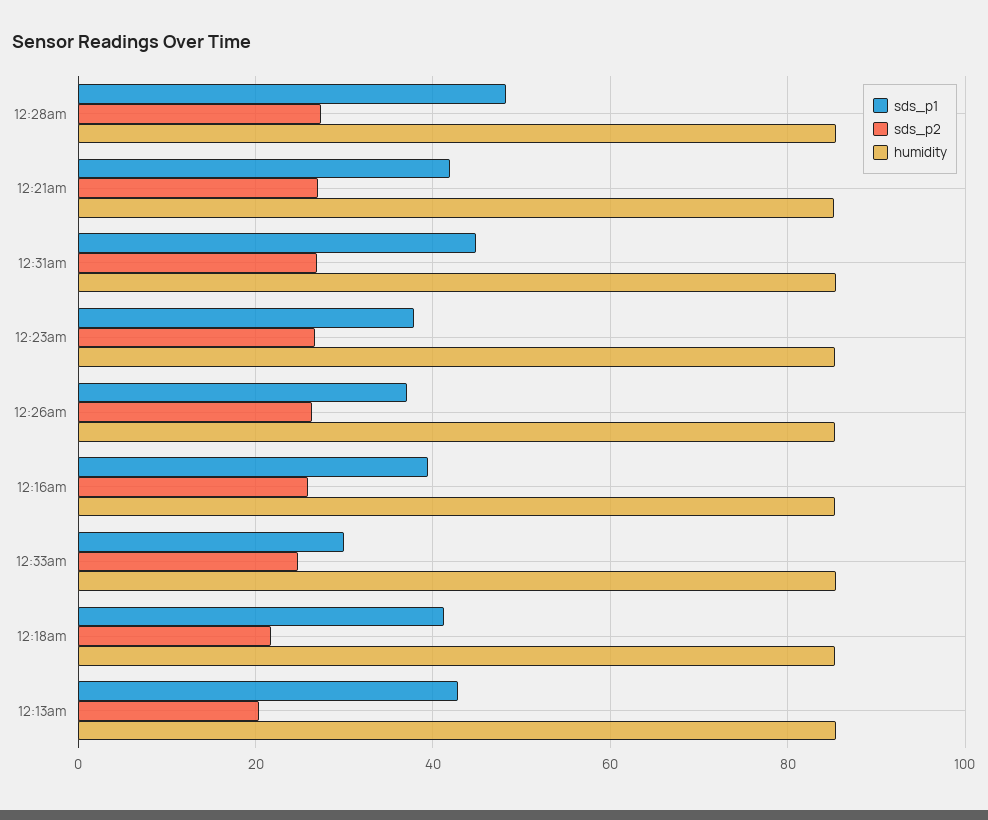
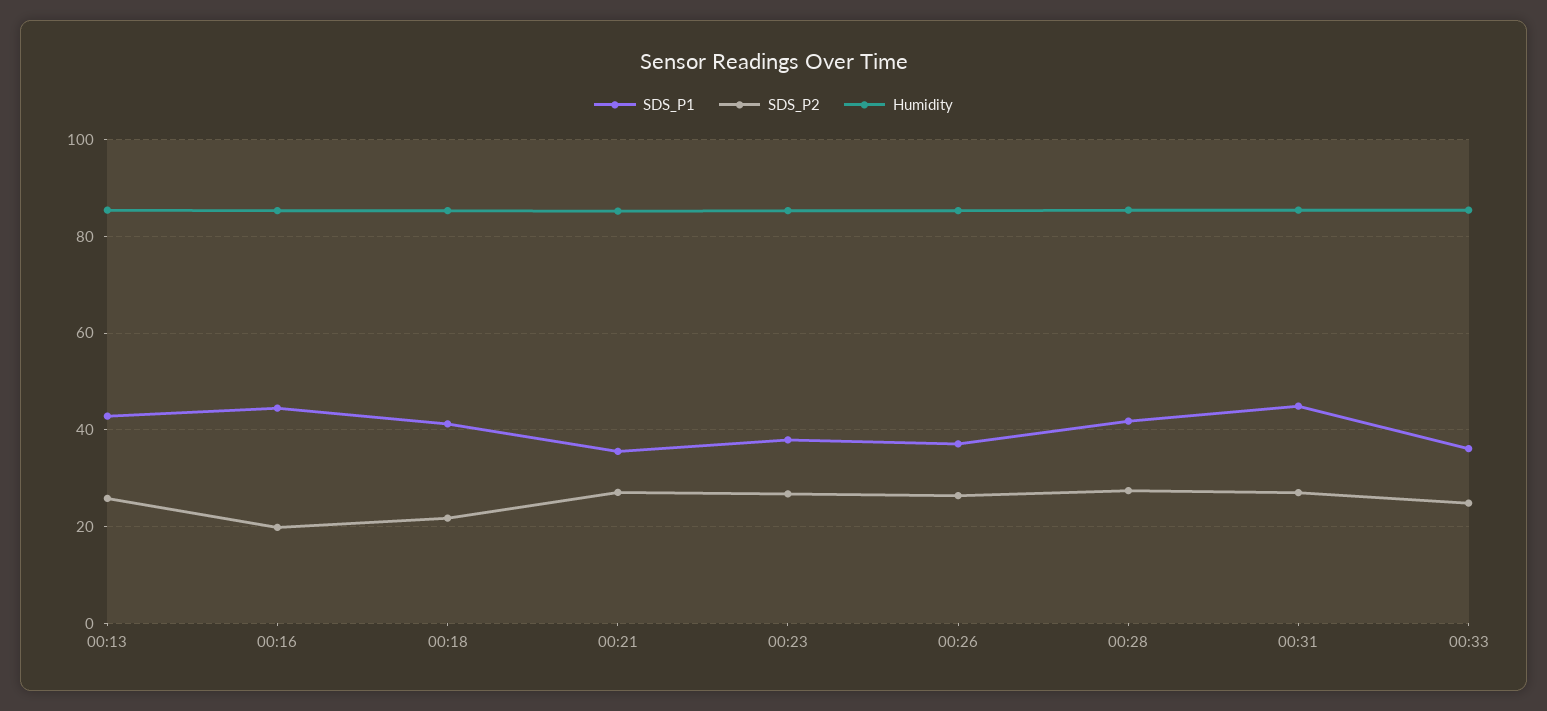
  {
    "sds_p1": {
-     "12:28am": 48,
+     "12:28am": 42,
-     "12:21am": 42,
+     "12:21am": 36,
      "12:31am": 44,
      "12:23am": 38,
      "12:26am": 38,
-     "12:16am": 40,
+     "12:16am": 44,
-     "12:33am": 30,
+     "12:33am": 36,
      "12:18am": 42,
      "12:13am": 42
    },
    "sds_p2": {
      "12:28am": 28,
      "12:21am": 28,
      "12:31am": 26,
      "12:23am": 26,
      "12:26am": 26,
-     "12:16am": 26,
+     "12:16am": 20,
      "12:33am": 24,
      "12:18am": 22,
-     "12:13am": 20
+     "12:13am": 26
    },
    "humidity": {
      "12:28am": 86,
      "12:21am": 86,
      "12:31am": 86,
      "12:23am": 86,
      "12:26am": 86,
      "12:16am": 86,
      "12:33am": 86,
      "12:18am": 86,
      "12:13am": 86
    }
  }

